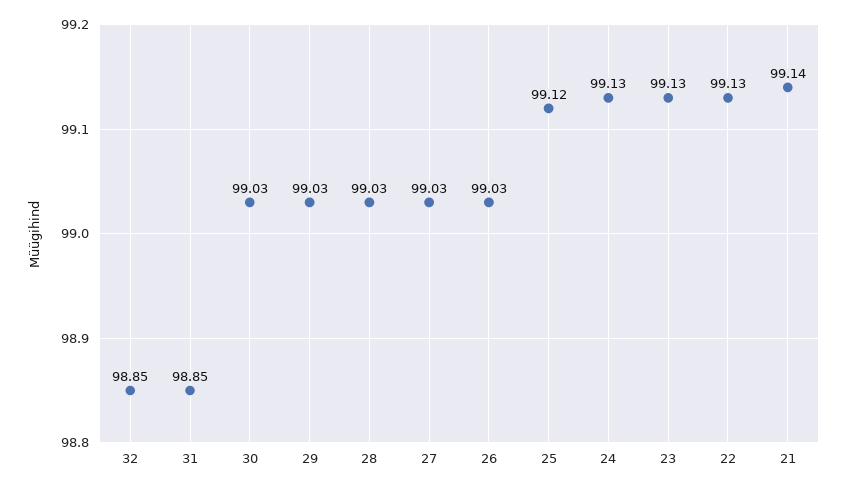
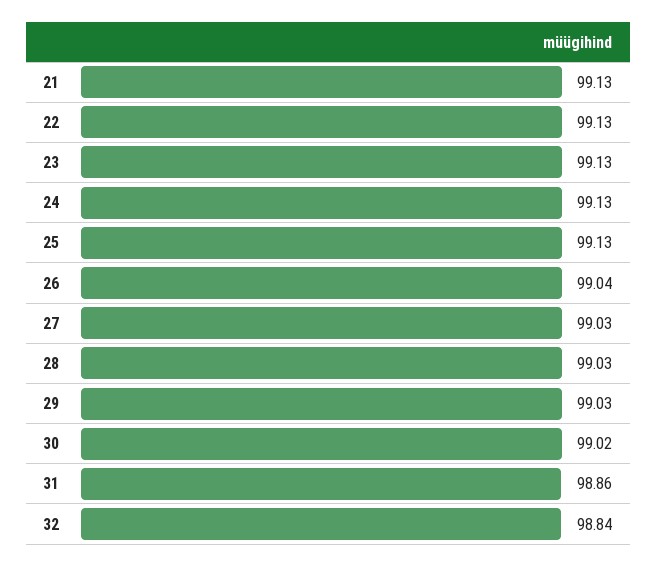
  {
-   "32": 98.85,
+   "32": 98.84,
-   "31": 98.85,
+   "31": 98.86,
-   "30": 99.03,
+   "30": 99.02,
    "29": 99.03,
    "28": 99.03,
    "27": 99.03,
-   "26": 99.03,
+   "26": 99.04,
-   "25": 99.12,
+   "25": 99.13,
    "24": 99.13,
    "23": 99.13,
    "22": 99.13,
-   "21": 99.14
+   "21": 99.13
  }

